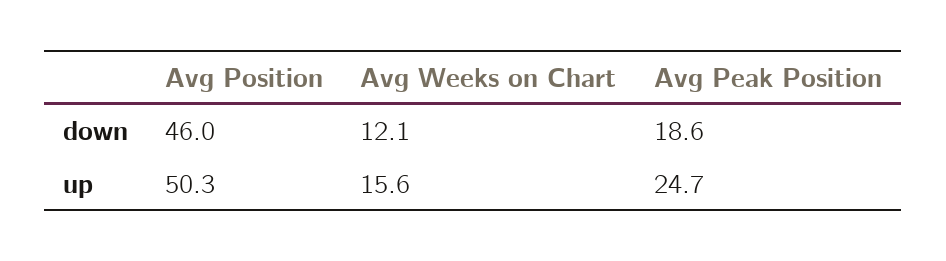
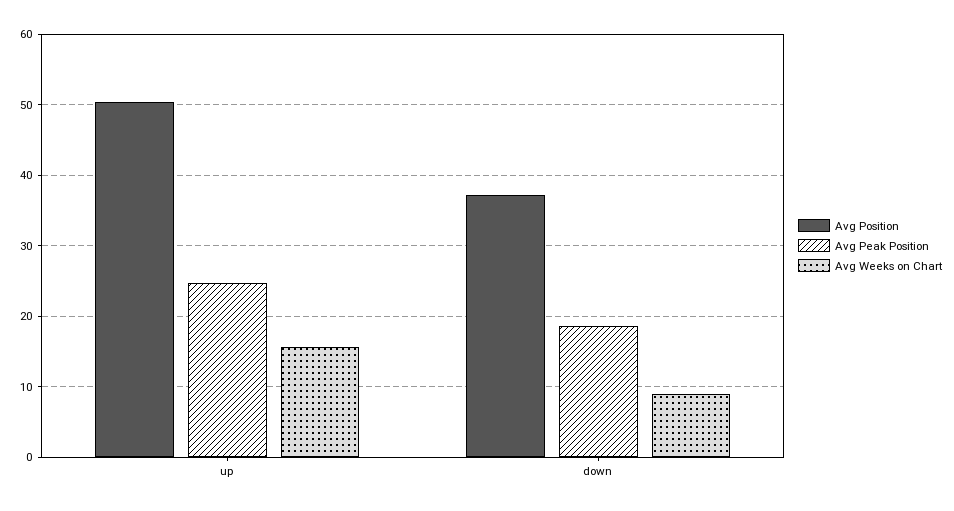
  {
    "Avg Position": {
-     "down": 46,
+     "down": 37,
      "up": 50.3
    },
    "Avg Weeks on Chart": {
-     "down": 12.1,
+     "down": 9,
      "up": 15.6
    },
    "Avg Peak Position": {
      "down": 18.6,
      "up": 24.7
    }
  }

